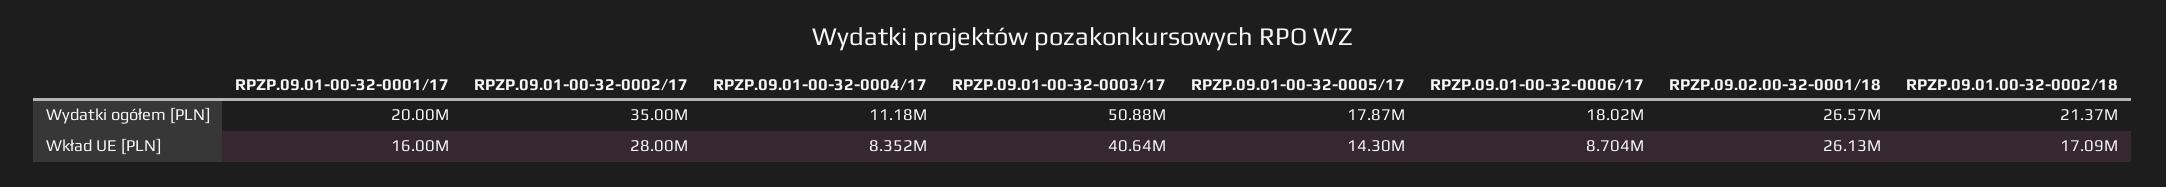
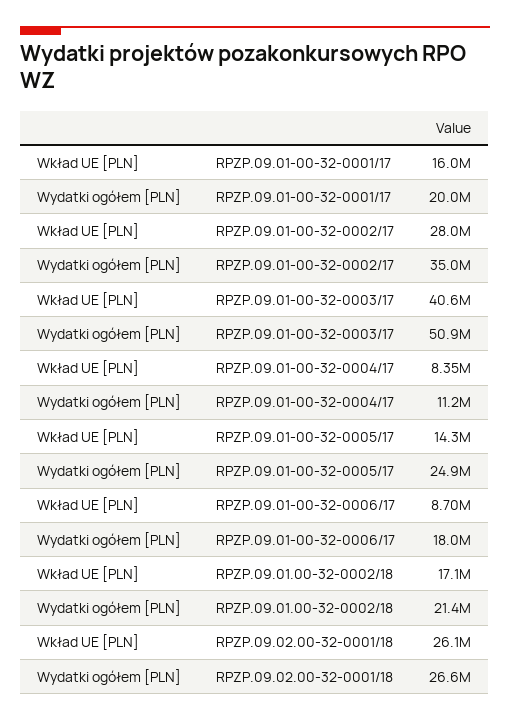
  {
    "RPZP.09.01-00-32-0001/17": {
      "Wydatki ogółem [PLN]": 20000000,
      "Wkład UE [PLN]": 16000000
    },
    "RPZP.09.01-00-32-0002/17": {
      "Wydatki ogółem [PLN]": 35000000,
      "Wkład UE [PLN]": 28000000
    },
    "RPZP.09.01-00-32-0004/17": {
      "Wydatki ogółem [PLN]": 11180000,
      "Wkład UE [PLN]": 8352000
    },
    "RPZP.09.01-00-32-0003/17": {
      "Wydatki ogółem [PLN]": 50880000,
      "Wkład UE [PLN]": 40640000
    },
    "RPZP.09.01-00-32-0005/17": {
-     "Wydatki ogółem [PLN]": 17870000,
+     "Wydatki ogółem [PLN]": 24900000,
      "Wkład UE [PLN]": 14300000
    },
    "RPZP.09.01-00-32-0006/17": {
      "Wydatki ogółem [PLN]": 18020000,
      "Wkład UE [PLN]": 8704000
    },
    "RPZP.09.02.00-32-0001/18": {
      "Wydatki ogółem [PLN]": 26570000,
      "Wkład UE [PLN]": 26130000
    },
    "RPZP.09.01.00-32-0002/18": {
      "Wydatki ogółem [PLN]": 21370000,
      "Wkład UE [PLN]": 17090000
    }
  }

